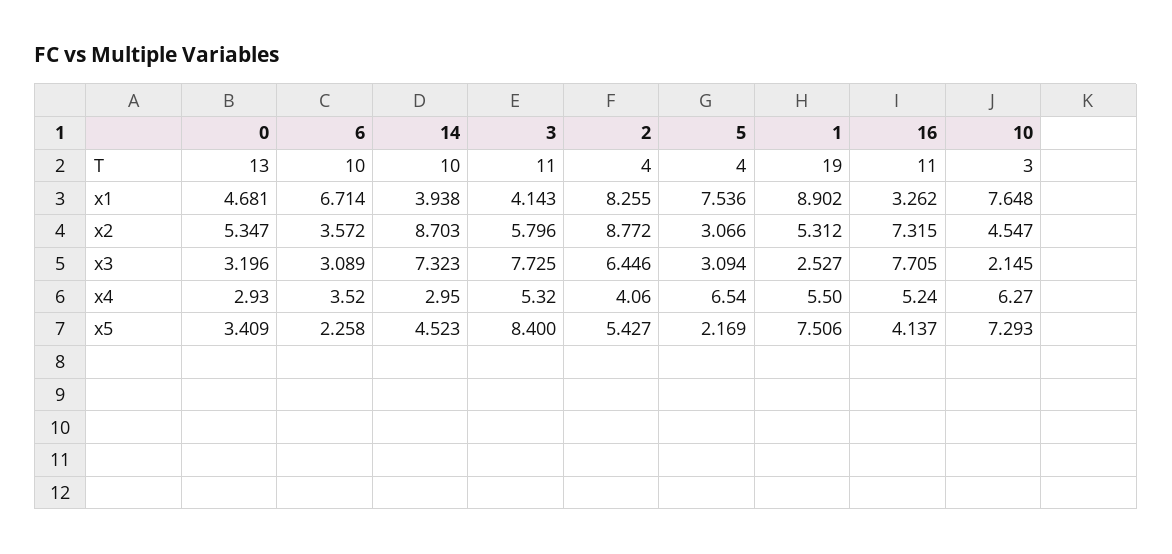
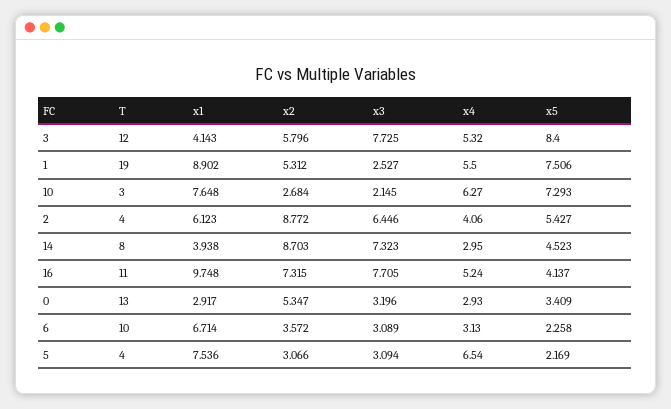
  {
    "0": {
      "T": 13,
-     "x1": 4.681,
+     "x1": 2.917,
      "x2": 5.347,
      "x3": 3.196,
      "x4": 2.93,
      "x5": 3.409
    },
    "6": {
      "T": 10,
      "x1": 6.714,
      "x2": 3.572,
      "x3": 3.089,
-     "x4": 3.52,
+     "x4": 3.13,
      "x5": 2.258
    },
    "14": {
-     "T": 10,
+     "T": 8,
      "x1": 3.938,
      "x2": 8.703,
      "x3": 7.323,
      "x4": 2.95,
      "x5": 4.523
    },
    "3": {
-     "T": 11,
+     "T": 12,
      "x1": 4.143,
      "x2": 5.796,
      "x3": 7.725,
      "x4": 5.32,
      "x5": 8.4
    },
    "2": {
      "T": 4,
-     "x1": 8.255,
+     "x1": 6.123,
      "x2": 8.772,
      "x3": 6.446,
      "x4": 4.06,
      "x5": 5.427
    },
    "5": {
      "T": 4,
      "x1": 7.536,
      "x2": 3.066,
      "x3": 3.094,
      "x4": 6.54,
      "x5": 2.169
    },
    "1": {
      "T": 19,
      "x1": 8.902,
      "x2": 5.312,
      "x3": 2.527,
      "x4": 5.5,
      "x5": 7.506
    },
    "16": {
      "T": 11,
-     "x1": 3.262,
+     "x1": 9.748,
      "x2": 7.315,
      "x3": 7.705,
      "x4": 5.24,
      "x5": 4.137
    },
    "10": {
      "T": 3,
      "x1": 7.648,
-     "x2": 4.547,
+     "x2": 2.684,
      "x3": 2.145,
      "x4": 6.27,
      "x5": 7.293
    }
  }

